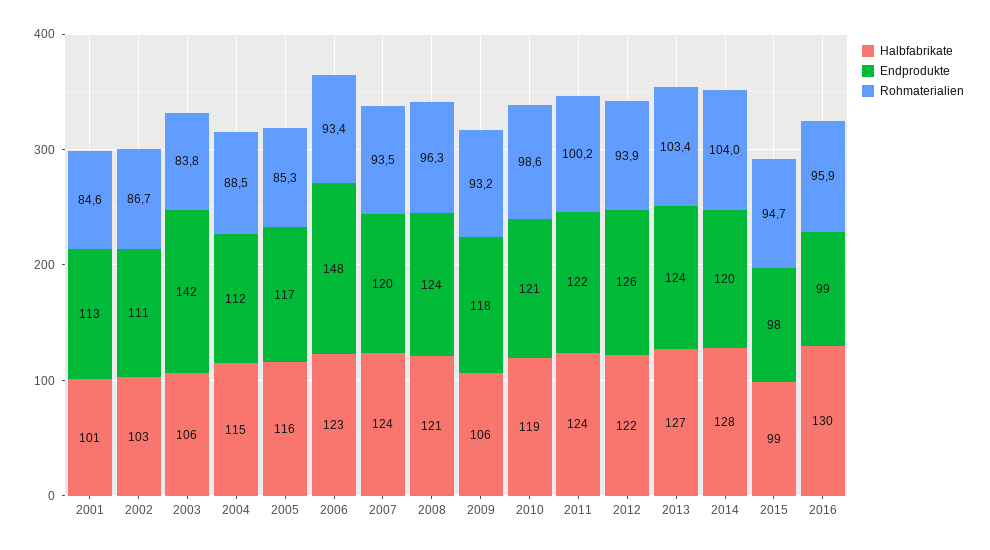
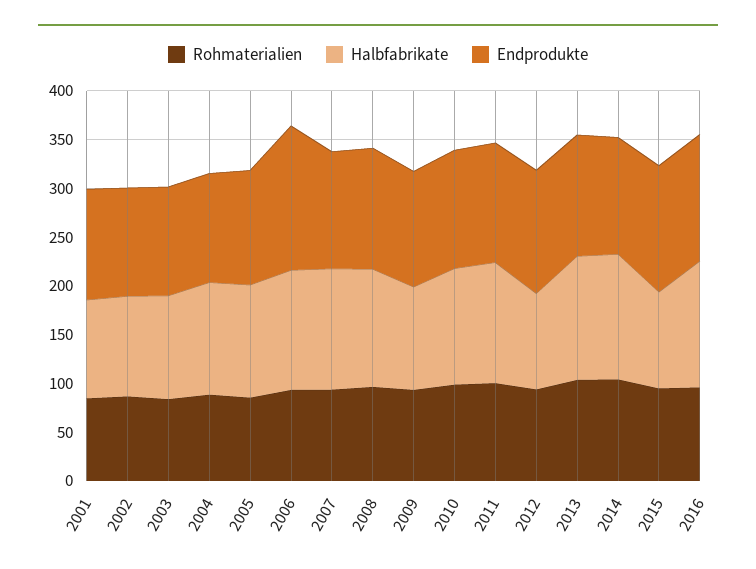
  {
    "Halbfabrikate": {
      "2001": 101,
      "2002": 103,
      "2003": 106,
      "2004": 115,
      "2005": 116,
      "2006": 123,
      "2007": 124,
      "2008": 121,
      "2009": 106,
      "2010": 119,
      "2011": 124,
-     "2012": 122,
+     "2012": 100,
      "2013": 127,
      "2014": 128,
      "2015": 99,
      "2016": 130
    },
    "Endprodukte": {
      "2001": 113,
      "2002": 111,
-     "2003": 142,
+     "2003": 110,
      "2004": 112,
      "2005": 117,
      "2006": 148,
      "2007": 120,
      "2008": 124,
      "2009": 118,
      "2010": 121,
      "2011": 122,
      "2012": 126,
      "2013": 124,
      "2014": 120,
-     "2015": 98,
+     "2015": 130,
-     "2016": 99
+     "2016": 130
    },
    "Rohmaterialien": {
      "2001": 84.6,
      "2002": 86.7,
      "2003": 83.8,
      "2004": 88.5,
      "2005": 85.3,
      "2006": 93.4,
      "2007": 93.5,
      "2008": 96.3,
      "2009": 93.2,
      "2010": 98.6,
      "2011": 100.2,
      "2012": 93.9,
      "2013": 103.4,
      "2014": 104,
      "2015": 94.7,
      "2016": 95.9
    }
  }

